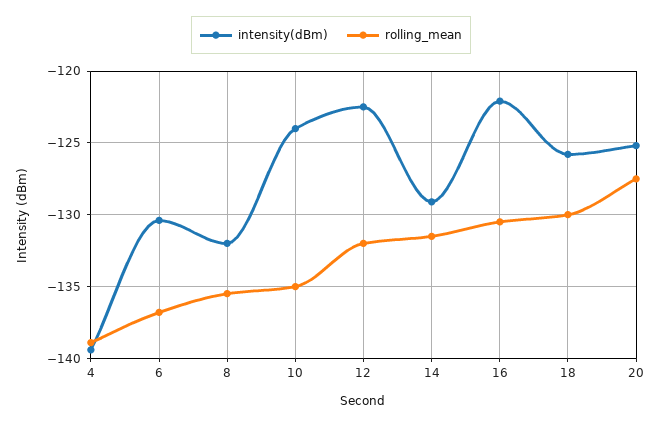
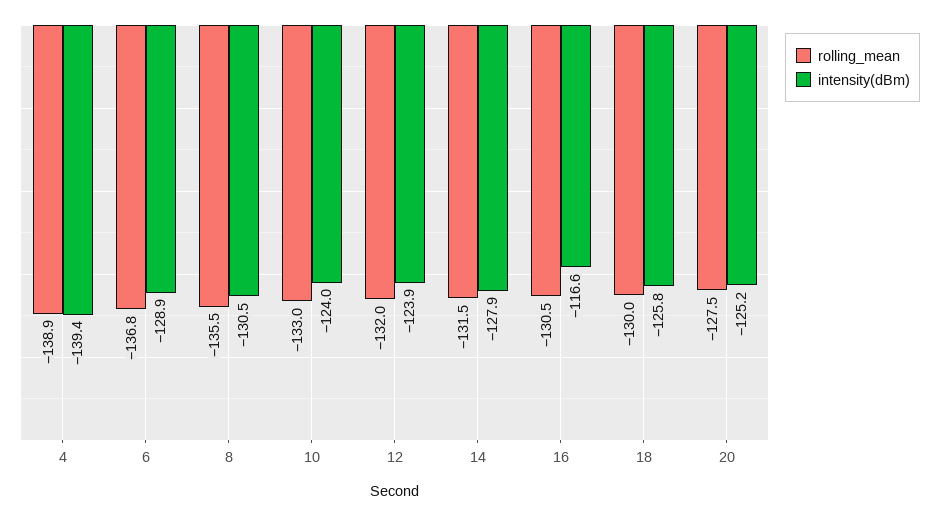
  {
    "intensity(dBm)": {
      "4": -139.4,
-     "6": -130.5,
+     "6": -128.9,
-     "8": -132,
+     "8": -130.5,
      "10": -124,
-     "12": -122.5,
+     "12": -123.9,
-     "14": -129,
+     "14": -127.9,
-     "16": -122,
+     "16": -116.6,
      "18": -125.8,
      "20": -125.2
    },
    "rolling_mean": {
      "4": -138.9,
      "6": -136.8,
      "8": -135.5,
-     "10": -135,
+     "10": -133,
      "12": -132,
      "14": -131.5,
      "16": -130.5,
      "18": -130,
      "20": -127.5
    }
  }

